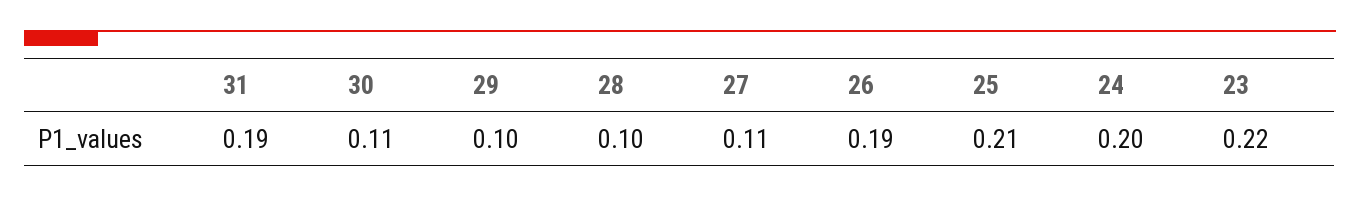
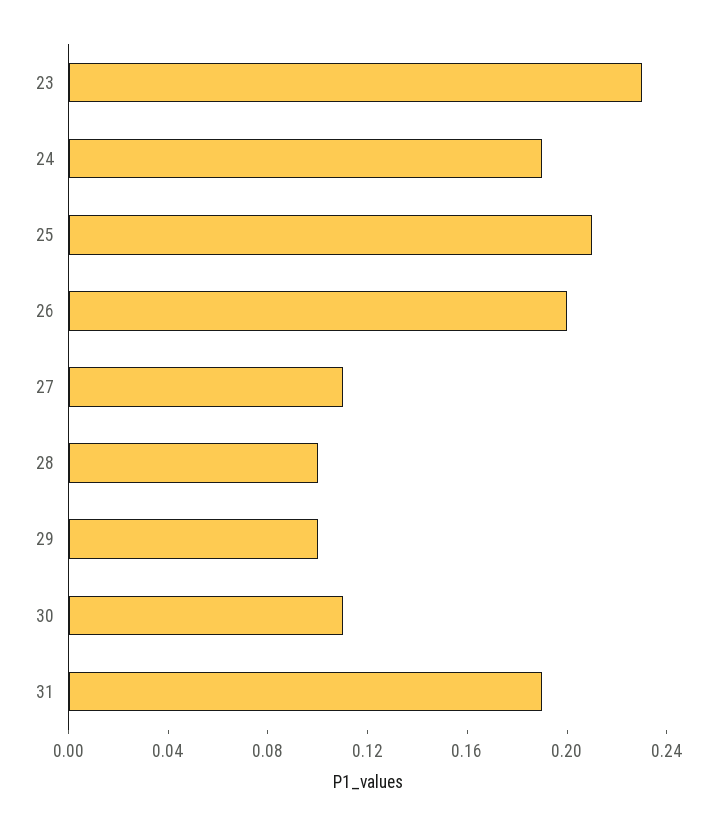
  {
    "31": 0.19,
    "30": 0.11,
    "29": 0.1,
    "28": 0.1,
    "27": 0.11,
-   "26": 0.19,
+   "26": 0.2,
    "25": 0.21,
-   "24": 0.2,
+   "24": 0.19,
-   "23": 0.22
+   "23": 0.23
  }

